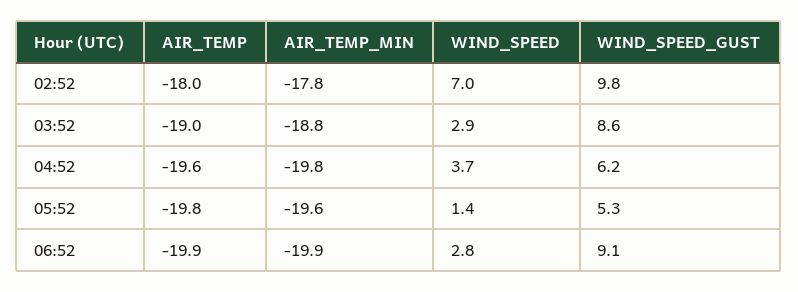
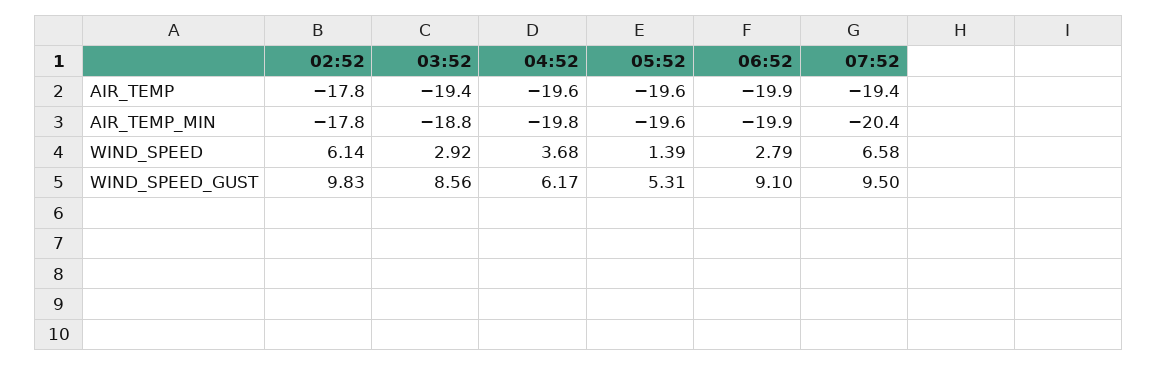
  {
    "AIR_TEMP": {
-     "02:52": -18,
+     "02:52": -17.8,
-     "03:52": -19,
+     "03:52": -19.4,
      "04:52": -19.6,
-     "05:52": -19.8,
+     "05:52": -19.6,
-     "06:52": -19.9
+     "06:52": -19.9,
+     "07:52": -19.4
    },
    "AIR_TEMP_MIN": {
      "02:52": -17.8,
      "03:52": -18.8,
      "04:52": -19.8,
      "05:52": -19.6,
-     "06:52": -19.9
+     "06:52": -19.9,
+     "07:52": -20.4
    },
    "WIND_SPEED": {
-     "02:52": 7,
+     "02:52": 6.14,
      "03:52": 2.92,
      "04:52": 3.68,
      "05:52": 1.39,
-     "06:52": 2.79
+     "06:52": 2.79,
+     "07:52": 6.58
    },
    "WIND_SPEED_GUST": {
      "02:52": 9.83,
      "03:52": 8.56,
      "04:52": 6.17,
      "05:52": 5.31,
-     "06:52": 9.1
+     "06:52": 9.1,
+     "07:52": 9.5
    }
  }

